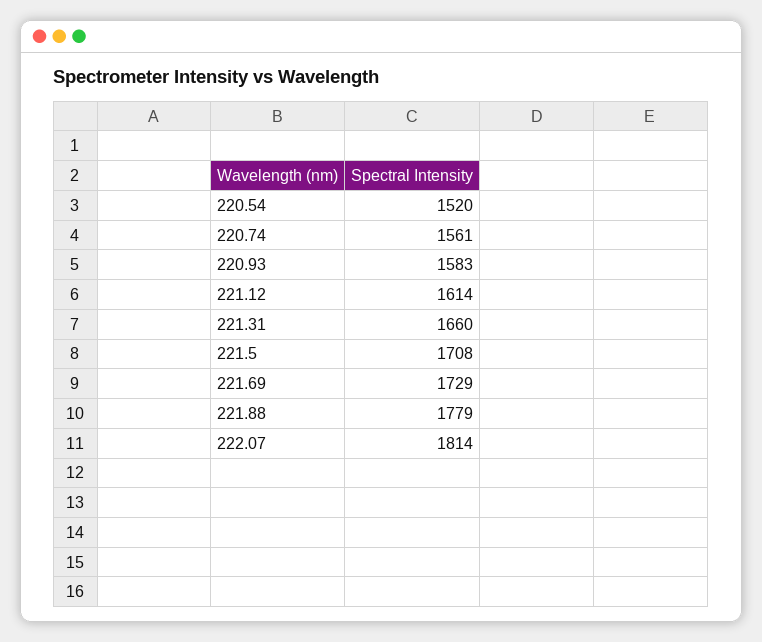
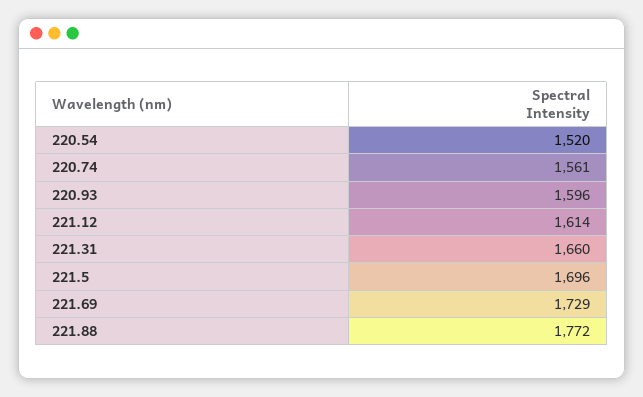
  {
    "220.54": 1520,
    "220.74": 1561,
-   "220.93": 1583,
+   "220.93": 1596,
    "221.12": 1614,
    "221.31": 1660,
-   "221.5": 1708,
+   "221.5": 1696,
    "221.69": 1729,
-   "221.88": 1779,
+   "221.88": 1772
-   "222.07": 1814
  }

